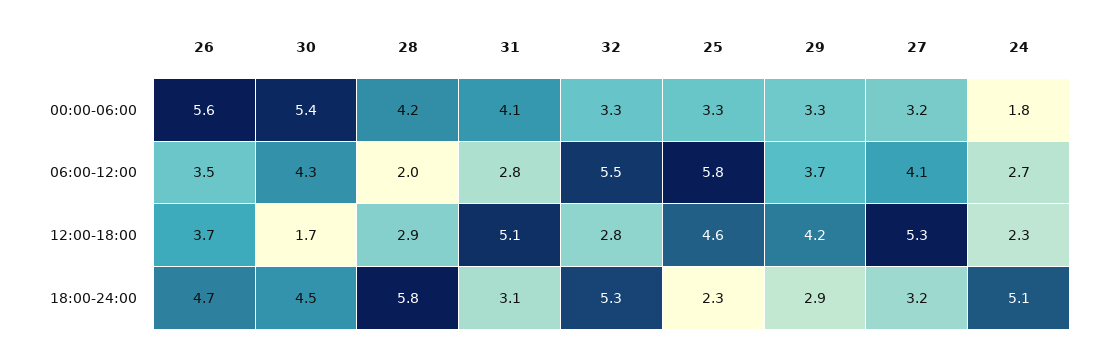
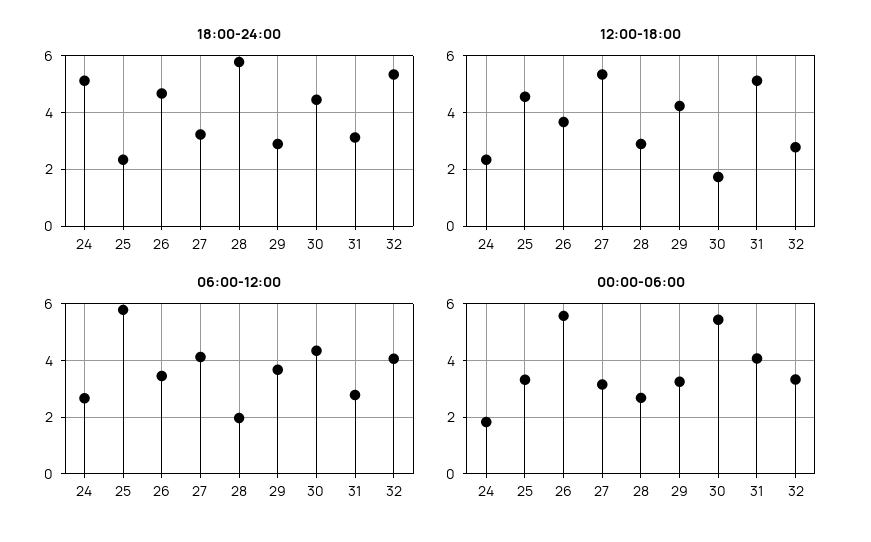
  {
    "00:00-06:00": {
      "26": 5.6,
      "30": 5.4,
-     "28": 4.2,
+     "28": 2.75,
      "31": 4.1,
      "32": 3.3,
      "25": 3.3,
      "29": 3.3,
      "27": 3.2,
      "24": 1.8
    },
    "06:00-12:00": {
      "26": 3.5,
      "30": 4.3,
      "28": 2,
      "31": 2.8,
-     "32": 5.5,
+     "32": 4,
      "25": 5.8,
      "29": 3.7,
      "27": 4.1,
      "24": 2.7
    },
    "12:00-18:00": {
      "26": 3.7,
      "30": 1.7,
      "28": 2.9,
      "31": 5.1,
      "32": 2.8,
      "25": 4.6,
      "29": 4.2,
      "27": 5.3,
      "24": 2.3
    },
    "18:00-24:00": {
      "26": 4.7,
      "30": 4.5,
      "28": 5.8,
      "31": 3.1,
      "32": 5.3,
      "25": 2.3,
      "29": 2.9,
      "27": 3.2,
      "24": 5.1
    }
  }

